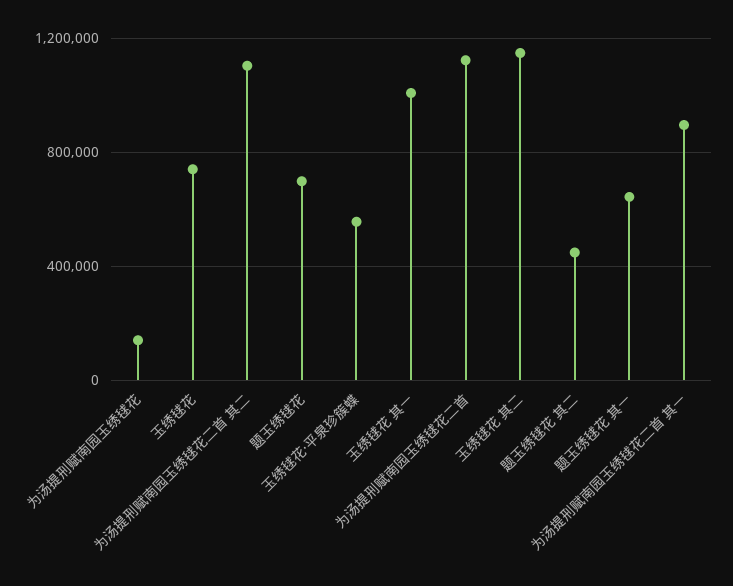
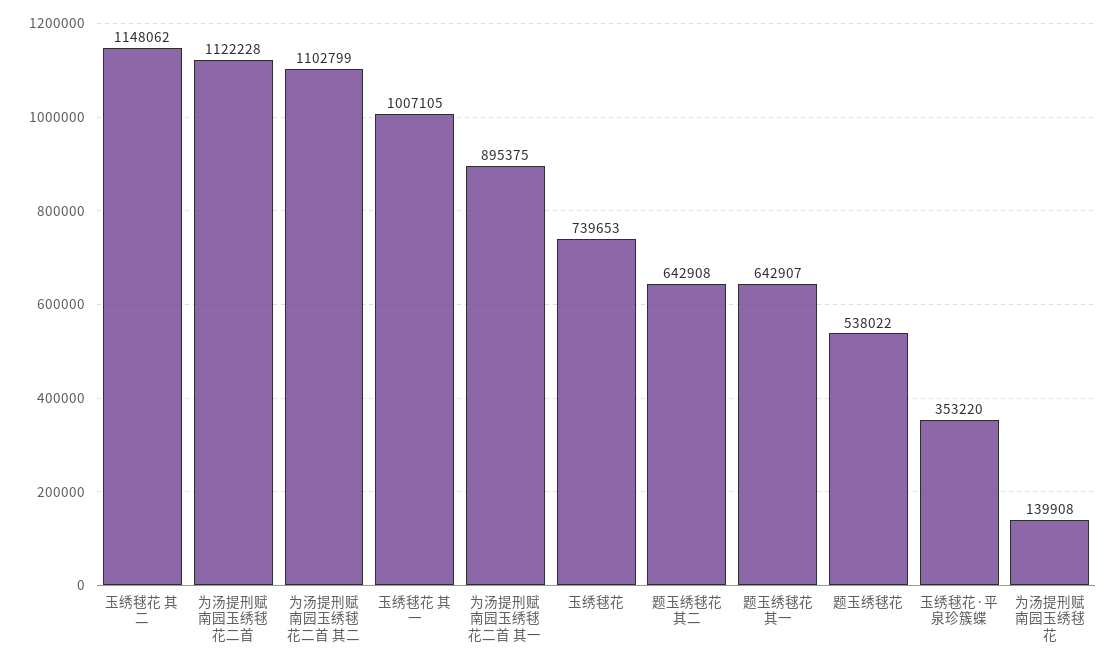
  {
    "为汤提刑赋南园玉绣毬花": 139908,
    "玉绣毬花": 739653,
    "为汤提刑赋南园玉绣毬花二首 其二": 1102799,
-   "题玉绣毬花": 700000,
+   "题玉绣毬花": 538022,
-   "玉绣毬花·平泉珍簇蝶": 550000,
+   "玉绣毬花·平泉珍簇蝶": 353220,
    "玉绣毬花 其一": 1007105,
    "为汤提刑赋南园玉绣毬花二首": 1122228,
    "玉绣毬花 其二": 1148062,
-   "题玉绣毬花 其二": 450000,
+   "题玉绣毬花 其二": 642908,
    "题玉绣毬花 其一": 642907,
    "为汤提刑赋南园玉绣毬花二首 其一": 895375
  }

